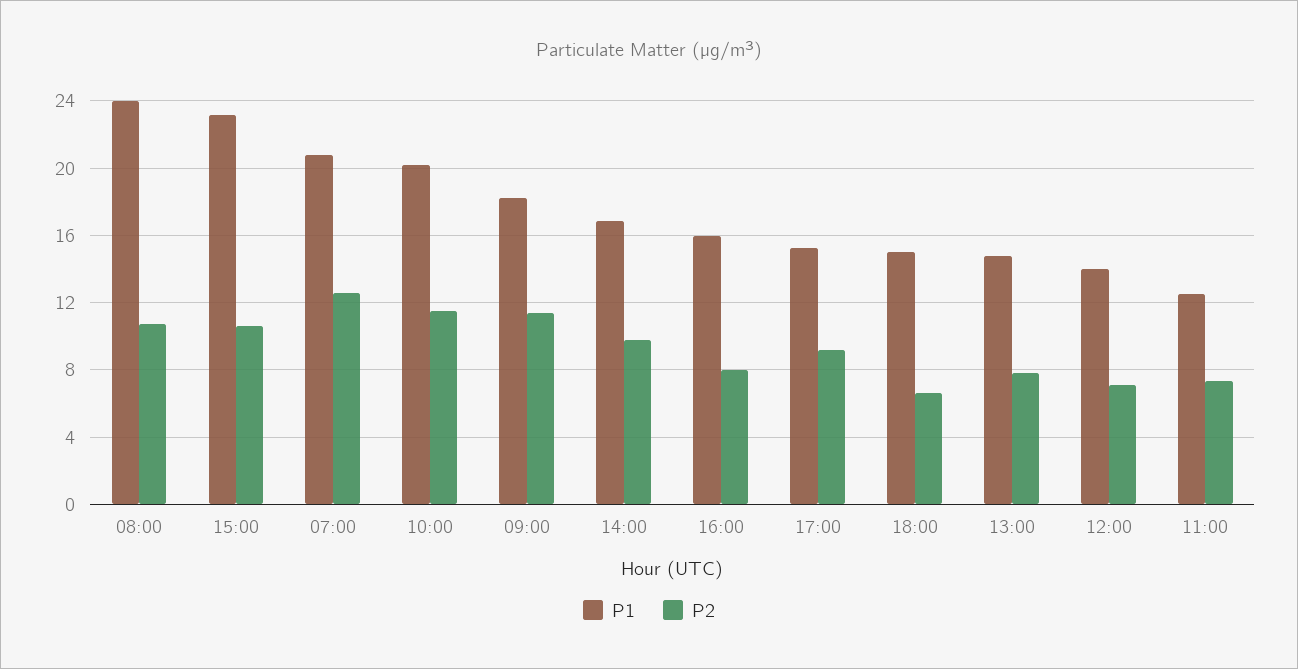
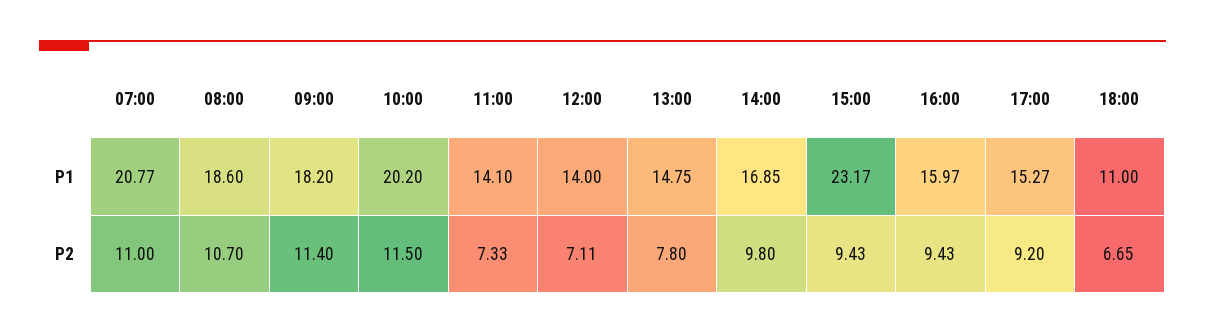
  {
    "P1": {
-     "08:00": 24,
+     "08:00": 18.6,
      "15:00": 23.17,
      "07:00": 20.77,
      "10:00": 20.2,
      "09:00": 18.2,
      "14:00": 16.85,
      "16:00": 15.97,
      "17:00": 15.27,
-     "18:00": 15,
+     "18:00": 11,
      "13:00": 14.75,
      "12:00": 14,
-     "11:00": 12.5
+     "11:00": 14.1
    },
    "P2": {
      "08:00": 10.7,
-     "15:00": 10.5,
+     "15:00": 9.43,
-     "07:00": 12.5,
+     "07:00": 11,
      "10:00": 11.5,
      "09:00": 11.4,
      "14:00": 9.8,
-     "16:00": 8,
+     "16:00": 9.43,
      "17:00": 9.2,
      "18:00": 6.65,
      "13:00": 7.8,
      "12:00": 7.11,
      "11:00": 7.33
    }
  }

